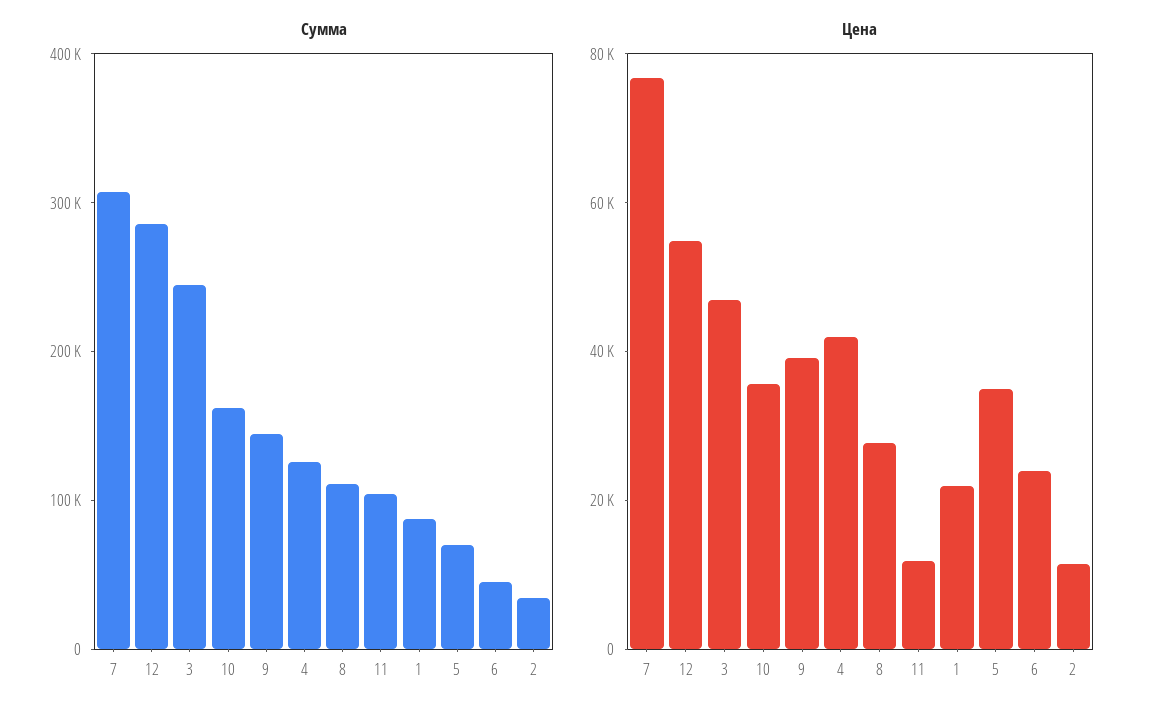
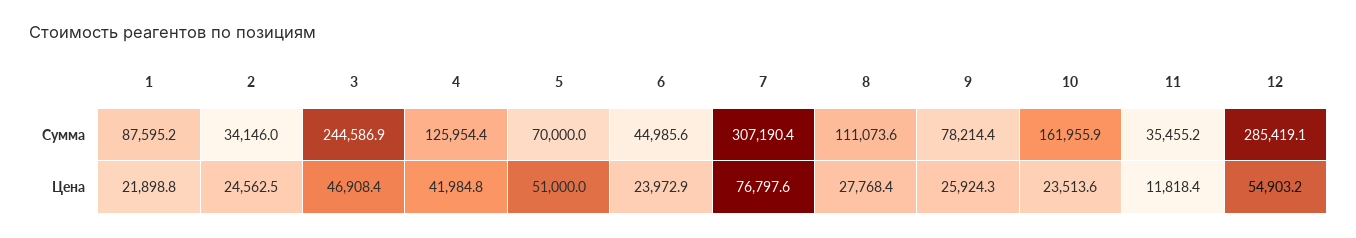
  {
    "Сумма": {
      "7": 307190.4,
      "12": 285419.1,
      "3": 244586.9,
      "10": 161955.9,
-     "9": 140000,
+     "9": 78214.4,
      "4": 125954.4,
      "8": 111073.6,
-     "11": 100000,
+     "11": 35455.2,
      "1": 87595.2,
      "5": 70000,
      "6": 44985.6,
      "2": 34146
    },
    "Цена": {
      "7": 76797.6,
      "12": 54903.2,
      "3": 46908.4,
-     "10": 35000,
+     "10": 23513.6,
-     "9": 40000,
+     "9": 25924.3,
      "4": 41984.8,
      "8": 27768.4,
      "11": 11818.4,
      "1": 21898.8,
-     "5": 35000,
+     "5": 51000,
      "6": 23972.9,
-     "2": 10000
+     "2": 24562.5
    }
  }

